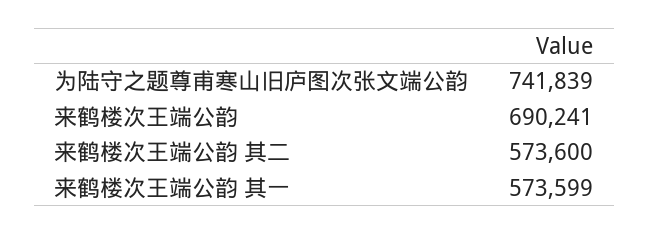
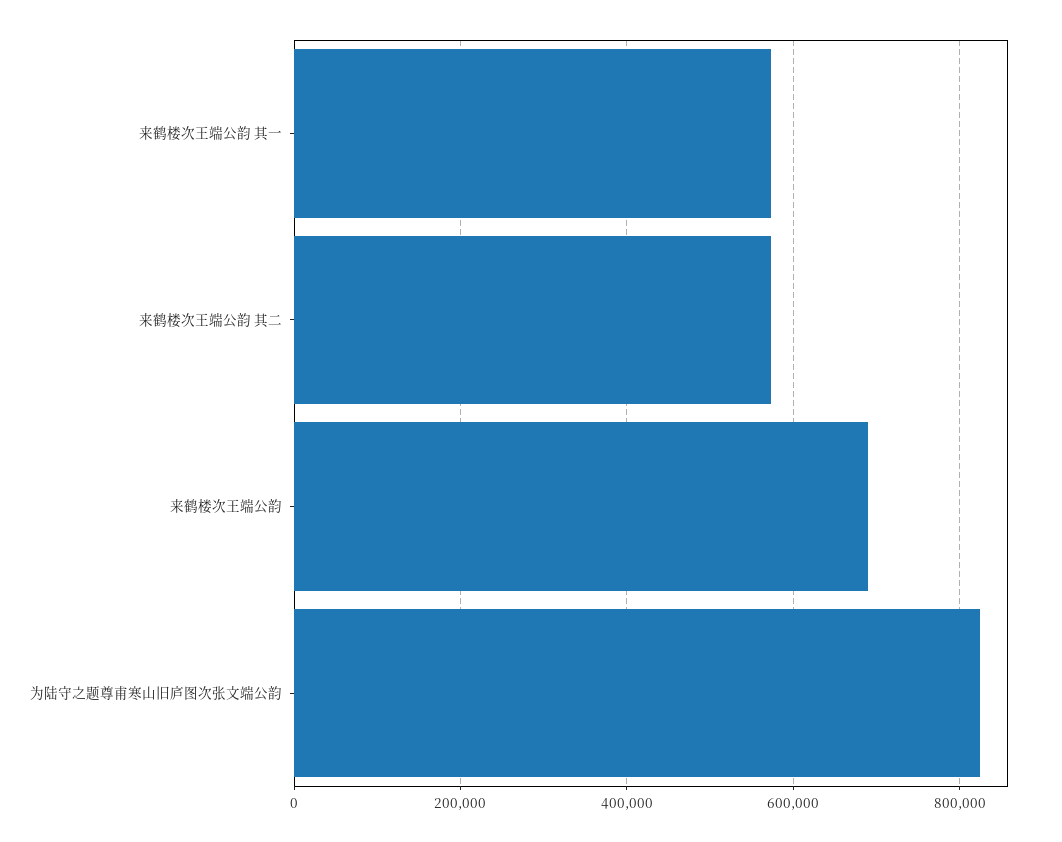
  {
-   "为陆守之题尊甫寒山旧庐图次张文端公韵": 741839,
+   "为陆守之题尊甫寒山旧庐图次张文端公韵": 820000,
    "来鹤楼次王端公韵": 690241,
    "来鹤楼次王端公韵 其二": 573600,
    "来鹤楼次王端公韵 其一": 573599
  }

